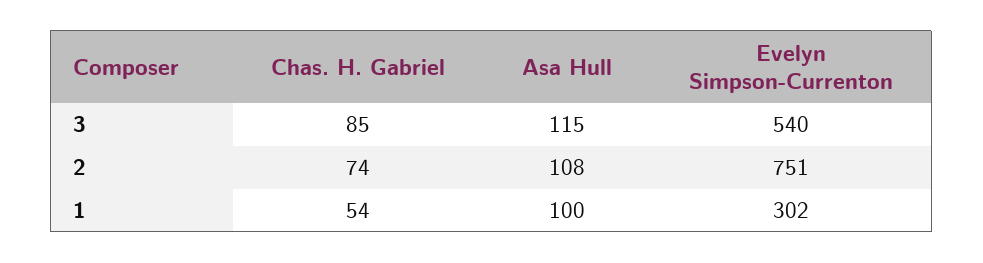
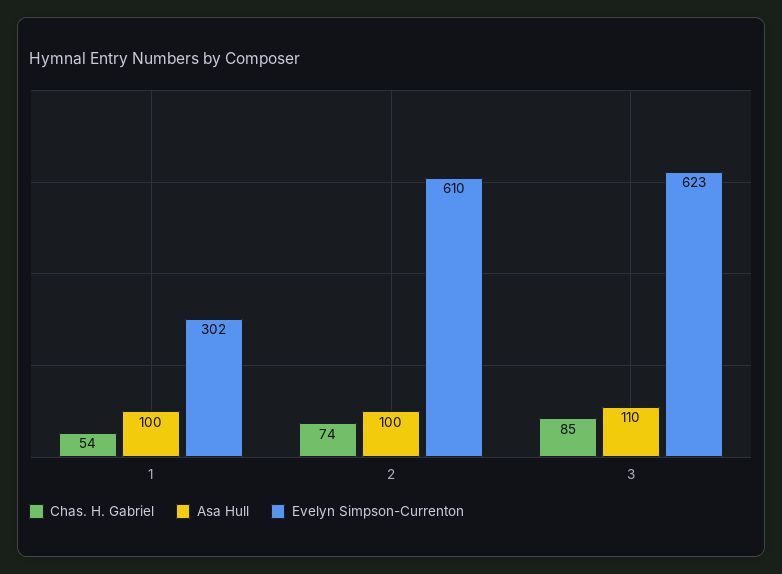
  {
    "Chas. H. Gabriel": {
      "3": 85,
      "2": 74,
      "1": 54
    },
    "Asa Hull": {
-     "3": 115,
+     "3": 110,
-     "2": 108,
+     "2": 100,
      "1": 100
    },
    "Evelyn Simpson-Currenton": {
-     "3": 540,
+     "3": 623,
-     "2": 751,
+     "2": 610,
      "1": 302
    }
  }

